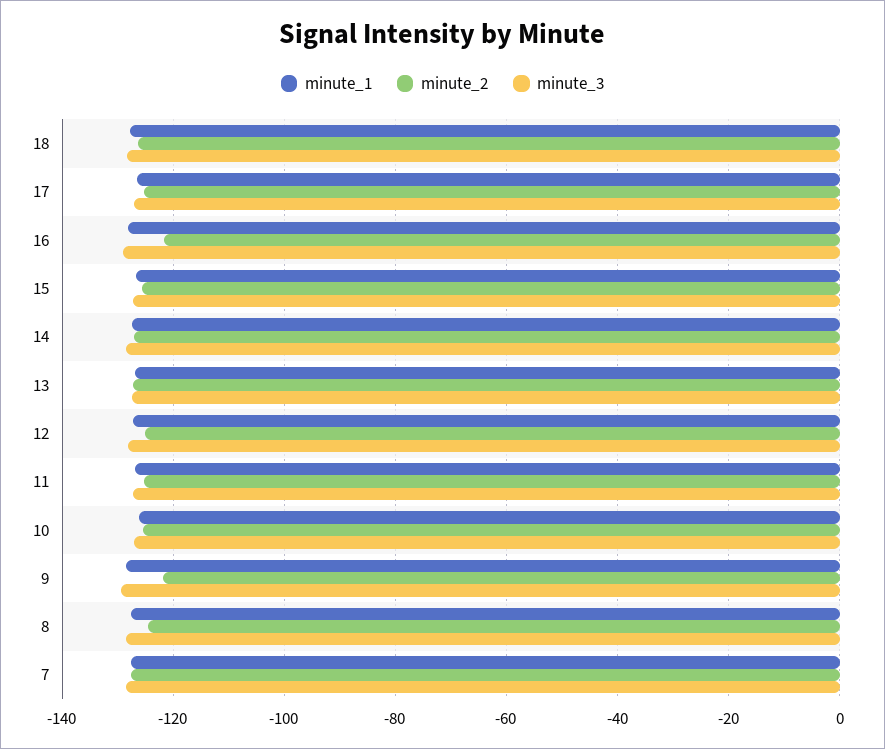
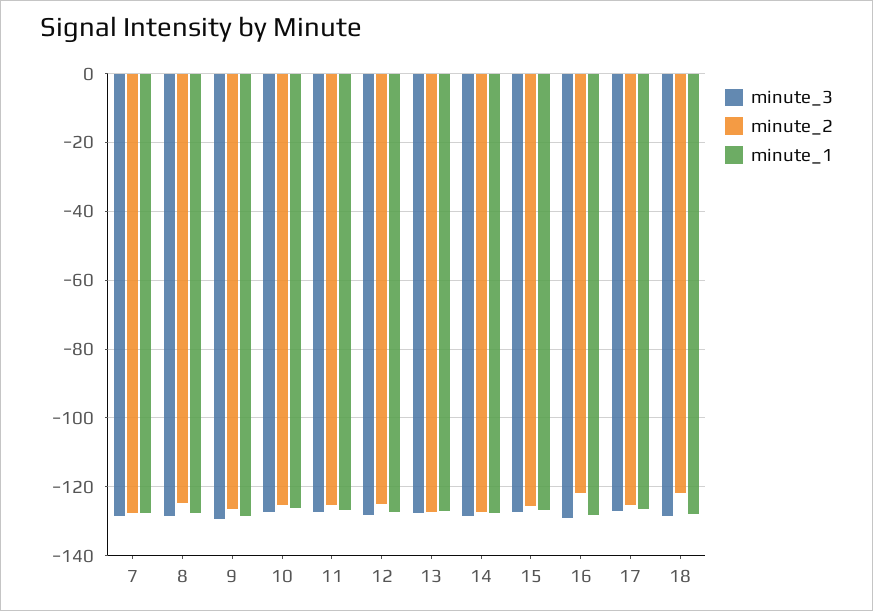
  {
    "minute_1": {
      "18": -128,
      "17": -126,
      "16": -128,
      "15": -126,
      "14": -128,
      "13": -126,
      "12": -128,
      "11": -126,
      "10": -126,
      "9": -128,
      "8": -128,
      "7": -128
    },
    "minute_2": {
-     "18": -126,
+     "18": -122,
      "17": -126,
      "16": -122,
      "15": -126,
      "14": -128,
      "13": -128,
      "12": -126,
      "11": -126,
      "10": -126,
-     "9": -122,
+     "9": -126,
      "8": -124,
      "7": -128
    },
    "minute_3": {
      "18": -128,
      "17": -128,
      "16": -130,
      "15": -128,
      "14": -128,
      "13": -128,
      "12": -128,
      "11": -128,
      "10": -128,
      "9": -130,
      "8": -128,
      "7": -128
    }
  }

